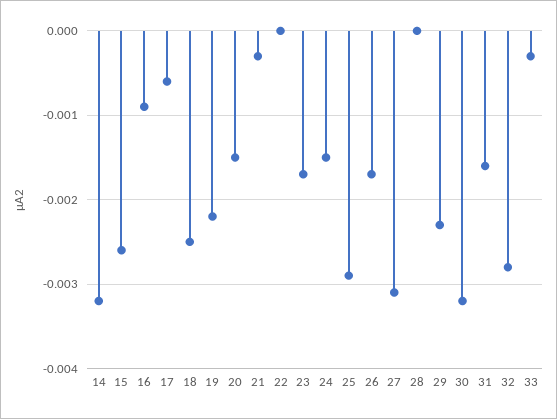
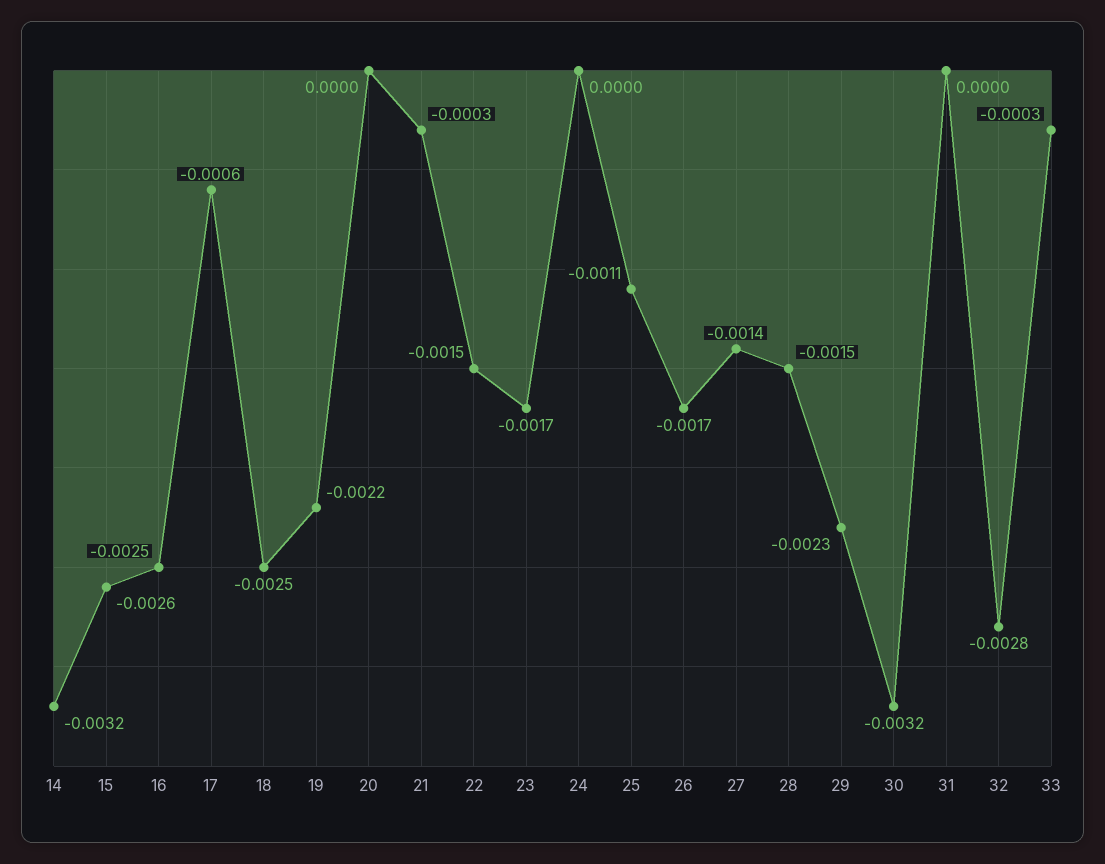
  {
    "14": -0.0032,
    "15": -0.0026,
-   "16": -0.0009,
+   "16": -0.0025,
    "17": -0.0006,
    "18": -0.0025,
    "19": -0.0022,
-   "20": -0.0015,
+   "20": 0,
    "21": -0.0003,
-   "22": 0,
+   "22": -0.0015,
    "23": -0.0017,
-   "24": -0.0015,
+   "24": 0,
-   "25": -0.0029,
+   "25": -0.0011,
    "26": -0.0017,
-   "27": -0.0031,
+   "27": -0.0014,
-   "28": 0,
+   "28": -0.0015,
    "29": -0.0023,
    "30": -0.0032,
-   "31": -0.0016,
+   "31": 0,
    "32": -0.0028,
    "33": -0.0003
  }

